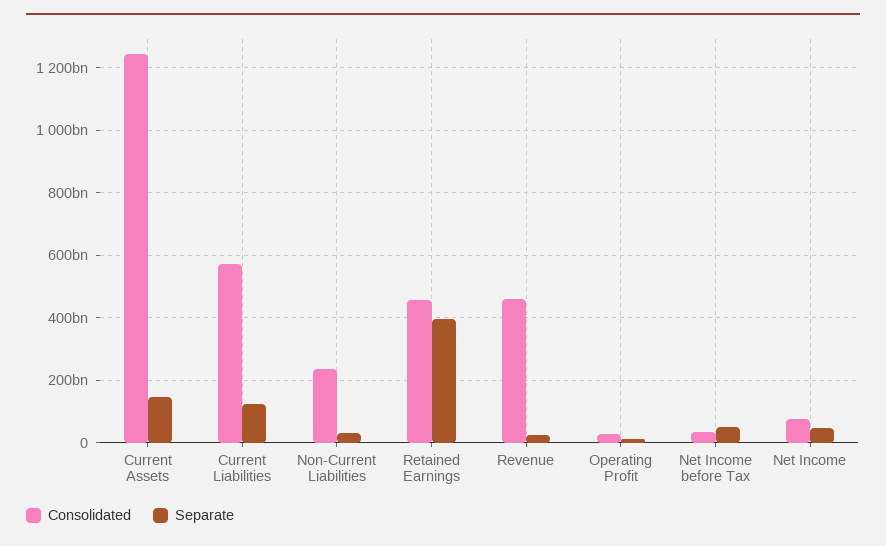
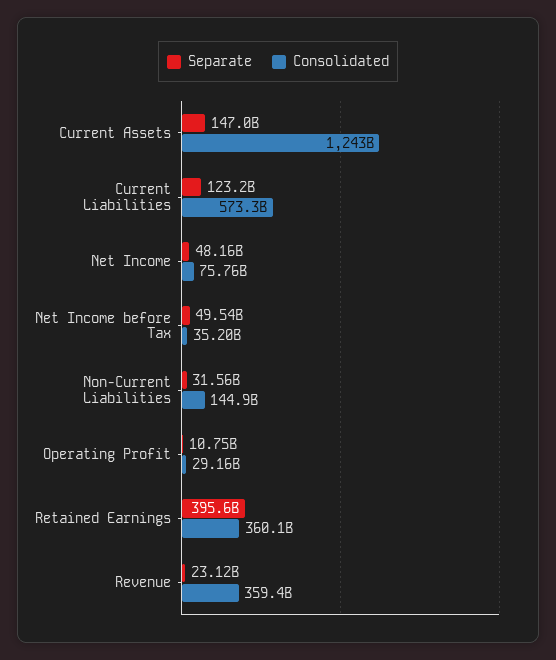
  {
    "Consolidated": {
      "Current Assets": 1243000000000,
      "Current Liabilities": 573300000000,
-     "Non-Current Liabilities": 240000000000,
+     "Non-Current Liabilities": 144900000000,
-     "Retained Earnings": 460000000000,
+     "Retained Earnings": 360100000000,
-     "Revenue": 460000000000,
+     "Revenue": 359400000000,
      "Operating Profit": 29160000000,
      "Net Income before Tax": 35200000000,
      "Net Income": 75760000000
    },
    "Separate": {
      "Current Assets": 147000000000,
      "Current Liabilities": 123200000000,
      "Non-Current Liabilities": 31560000000,
      "Retained Earnings": 395600000000,
      "Revenue": 23120000000,
      "Operating Profit": 10750000000,
      "Net Income before Tax": 49540000000,
      "Net Income": 48160000000
    }
  }

